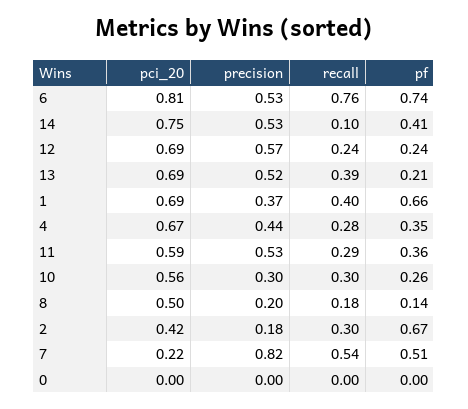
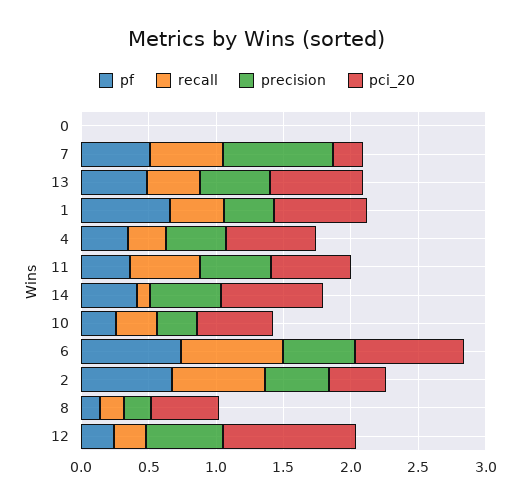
  {
    "pci_20": {
      "6": 0.81,
      "14": 0.75,
-     "12": 0.69,
+     "12": 1,
      "13": 0.69,
      "1": 0.69,
      "4": 0.67,
      "11": 0.59,
      "10": 0.56,
      "8": 0.5,
      "2": 0.42,
      "7": 0.22,
      "0": 0
    },
    "precision": {
      "6": 0.53,
      "14": 0.53,
      "12": 0.57,
      "13": 0.52,
      "1": 0.37,
      "4": 0.44,
      "11": 0.53,
      "10": 0.3,
      "8": 0.2,
-     "2": 0.18,
+     "2": 0.5,
      "7": 0.82,
      "0": 0
    },
    "recall": {
      "6": 0.76,
      "14": 0.1,
      "12": 0.24,
      "13": 0.39,
      "1": 0.4,
      "4": 0.28,
-     "11": 0.29,
+     "11": 0.5,
      "10": 0.3,
      "8": 0.18,
-     "2": 0.3,
+     "2": 0.7,
      "7": 0.54,
      "0": 0
    },
    "pf": {
      "6": 0.74,
      "14": 0.41,
      "12": 0.24,
-     "13": 0.21,
+     "13": 0.5,
      "1": 0.66,
      "4": 0.35,
      "11": 0.36,
      "10": 0.26,
      "8": 0.14,
      "2": 0.67,
      "7": 0.51,
      "0": 0
    }
  }

